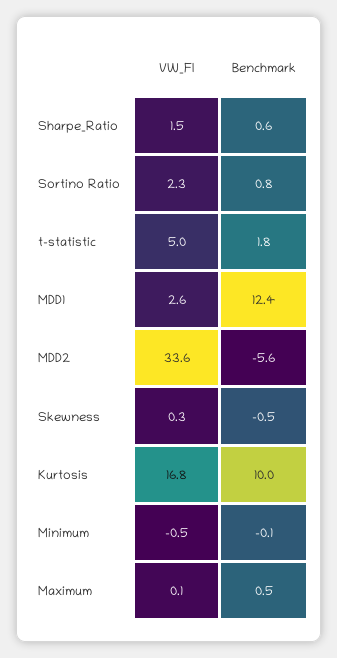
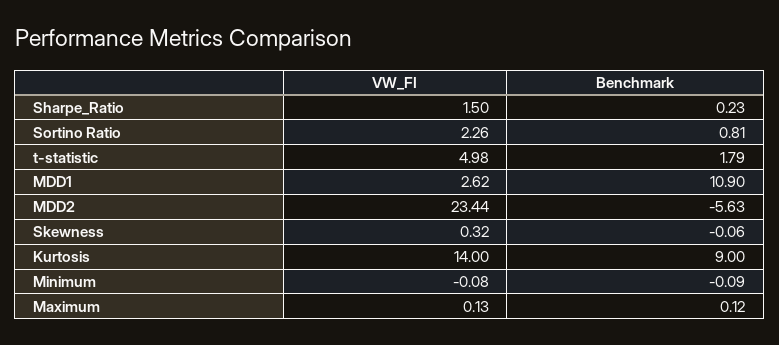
  {
    "VW_FI": {
      "Sharpe_Ratio": 1.5,
      "Sortino Ratio": 2.26,
      "t-statistic": 4.98,
      "MDD1": 2.62,
-     "MDD2": 33.6,
+     "MDD2": 23.44,
      "Skewness": 0.32,
-     "Kurtosis": 16.8,
+     "Kurtosis": 14,
-     "Minimum": -0.5,
+     "Minimum": -0.08,
      "Maximum": 0.13
    },
    "Benchmark": {
-     "Sharpe_Ratio": 0.6,
+     "Sharpe_Ratio": 0.23,
      "Sortino Ratio": 0.81,
      "t-statistic": 1.79,
-     "MDD1": 12.4,
+     "MDD1": 10.9,
      "MDD2": -5.63,
-     "Skewness": -0.5,
+     "Skewness": -0.06,
-     "Kurtosis": 10,
+     "Kurtosis": 9,
      "Minimum": -0.09,
-     "Maximum": 0.5
+     "Maximum": 0.12
    }
  }

